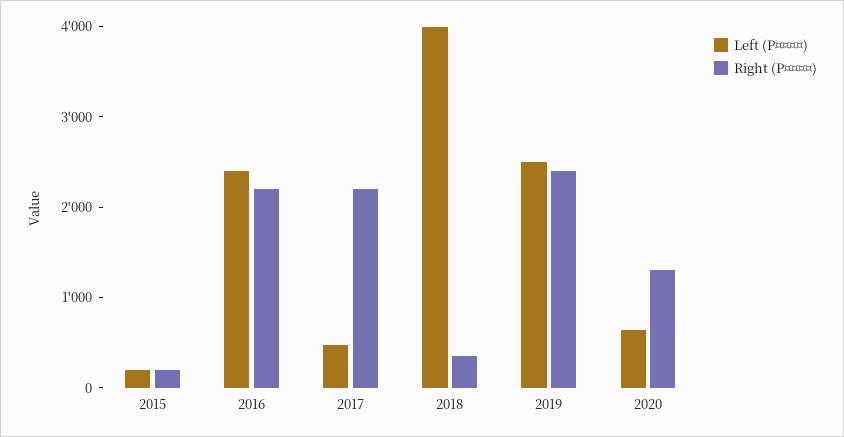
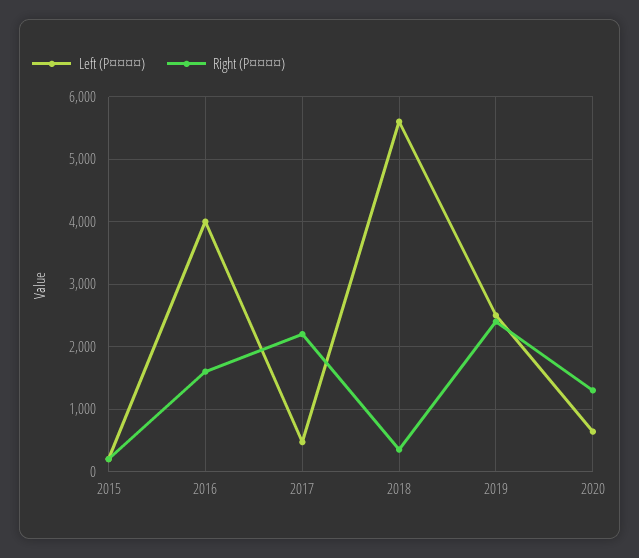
  {
    "Left (P¤¤¤¤)": {
      "2015": 200,
-     "2016": 2400,
+     "2016": 4000,
      "2017": 500,
-     "2018": 4000,
+     "2018": 5600,
      "2019": 2500,
      "2020": 600
    },
    "Right (P¤¤¤¤)": {
      "2015": 200,
-     "2016": 2200,
+     "2016": 1600,
      "2017": 2200,
      "2018": 400,
      "2019": 2400,
      "2020": 1300
    }
  }

